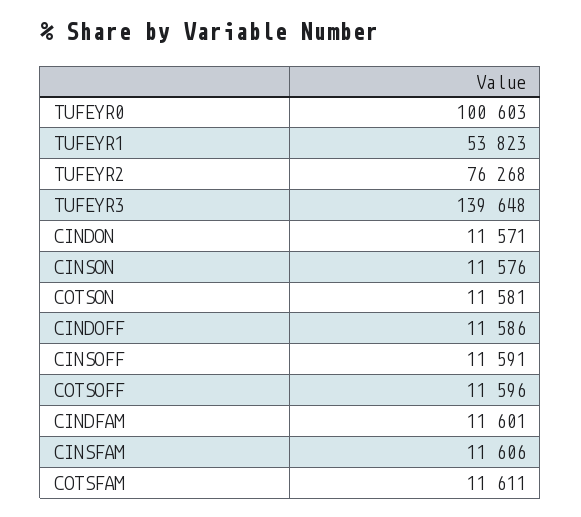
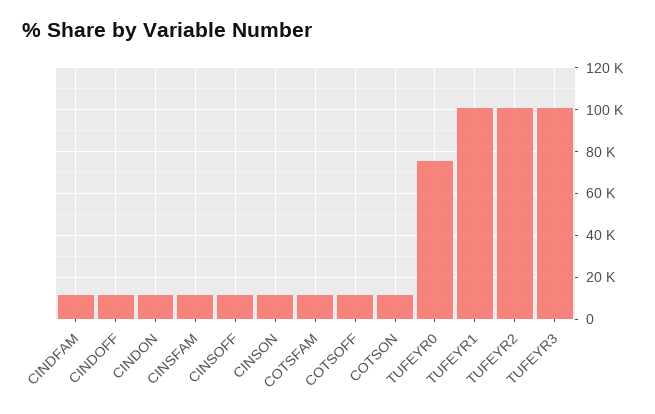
  {
-   "TUFEYR0": 100603,
+   "TUFEYR0": 75000,
-   "TUFEYR1": 53823,
+   "TUFEYR1": 100000,
-   "TUFEYR2": 76268,
+   "TUFEYR2": 100000,
-   "TUFEYR3": 139648,
+   "TUFEYR3": 100000,
    "CINDON": 11571,
    "CINSON": 11576,
    "COTSON": 11581,
    "CINDOFF": 11586,
    "CINSOFF": 11591,
    "COTSOFF": 11596,
    "CINDFAM": 11601,
    "CINSFAM": 11606,
    "COTSFAM": 11611
  }

